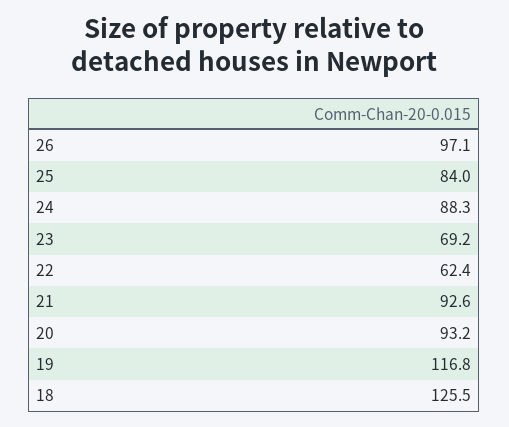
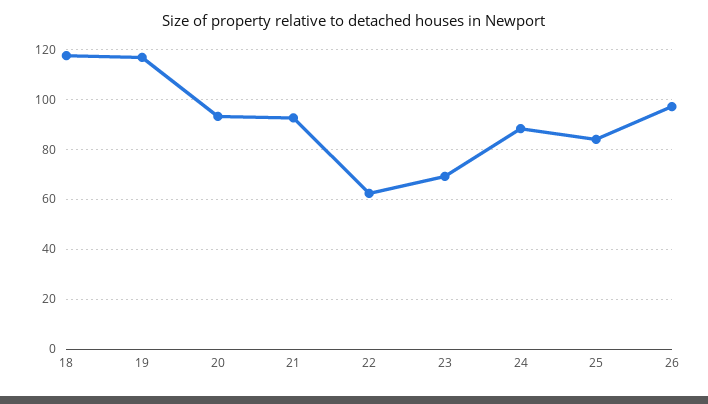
  {
    "26": 97.1,
    "25": 84,
    "24": 88.3,
    "23": 69.2,
    "22": 62.4,
    "21": 92.6,
    "20": 93.2,
    "19": 116.8,
-   "18": 125.5
+   "18": 117.5
  }

